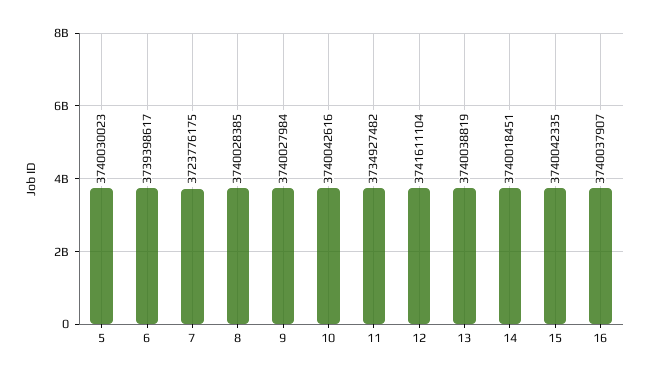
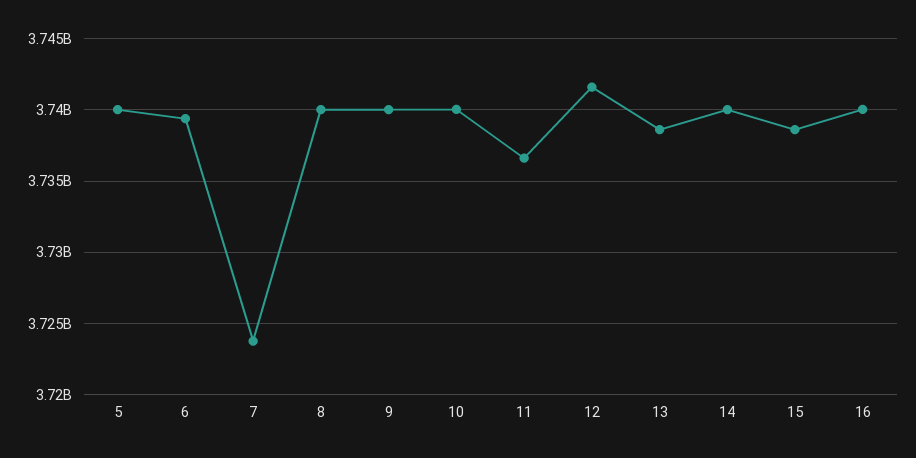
  {
    "5": 3740030023,
    "6": 3739398617,
    "7": 3723776175,
    "8": 3740028385,
    "9": 3740027984,
    "10": 3740042616,
-   "11": 3734927482,
+   "11": 3736500000,
    "12": 3741611104,
-   "13": 3740038819,
+   "13": 3738500000,
    "14": 3740018451,
-   "15": 3740042335,
+   "15": 3738500000,
    "16": 3740037907
  }

